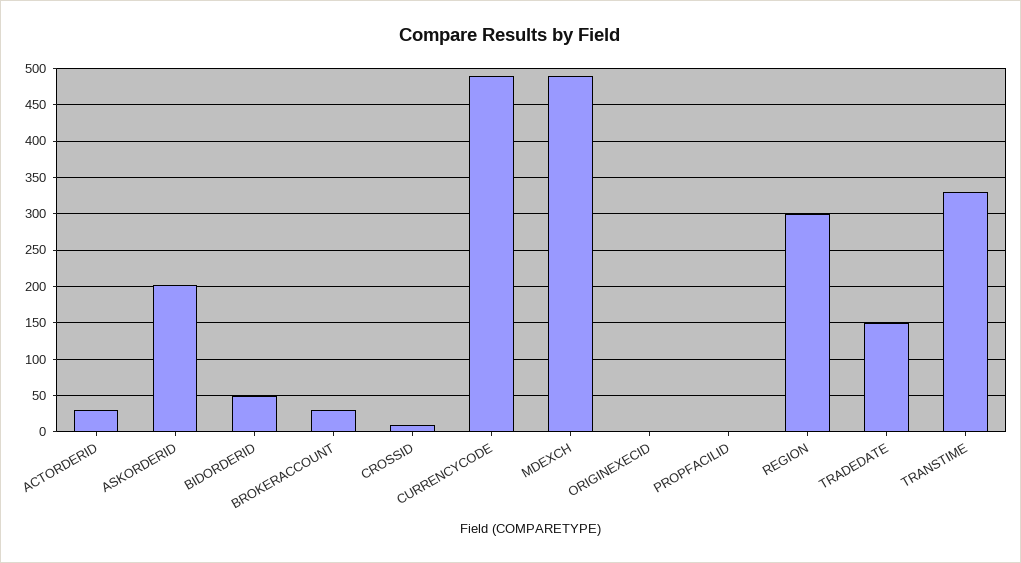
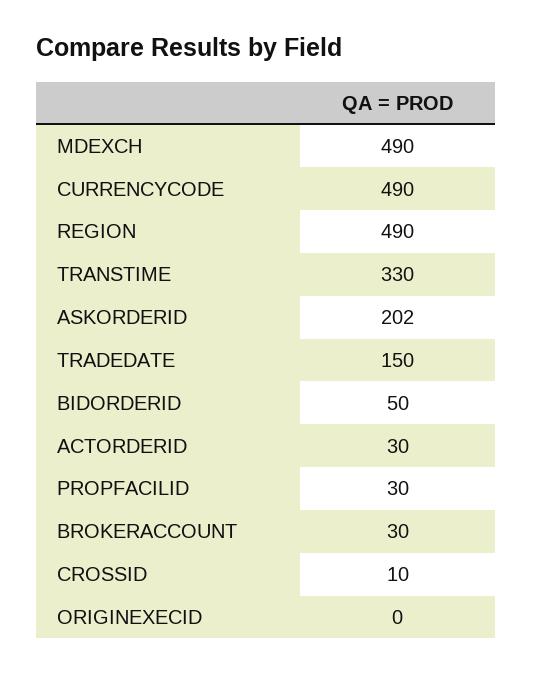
  {
    "ACTORDERID": 30,
    "ASKORDERID": 202,
    "BIDORDERID": 50,
    "BROKERACCOUNT": 30,
    "CROSSID": 10,
    "CURRENCYCODE": 490,
    "MDEXCH": 490,
    "ORIGINEXECID": 0,
-   "PROPFACILID": 0,
+   "PROPFACILID": 30,
-   "REGION": 300,
+   "REGION": 490,
    "TRADEDATE": 150,
    "TRANSTIME": 330
  }

